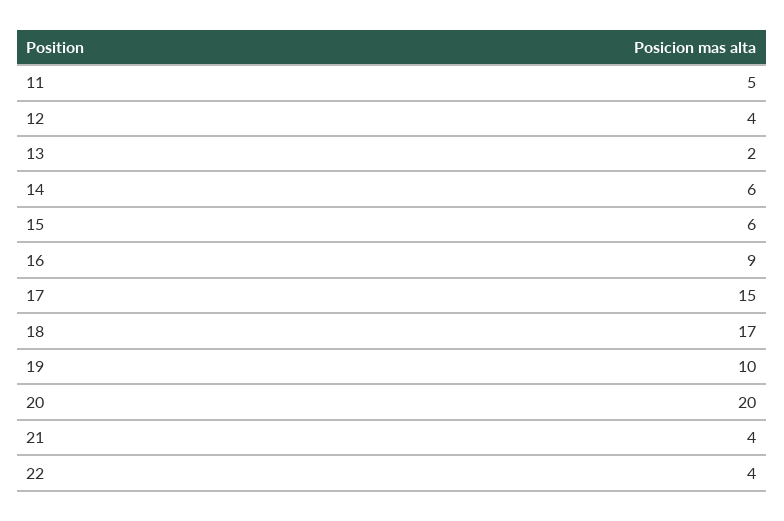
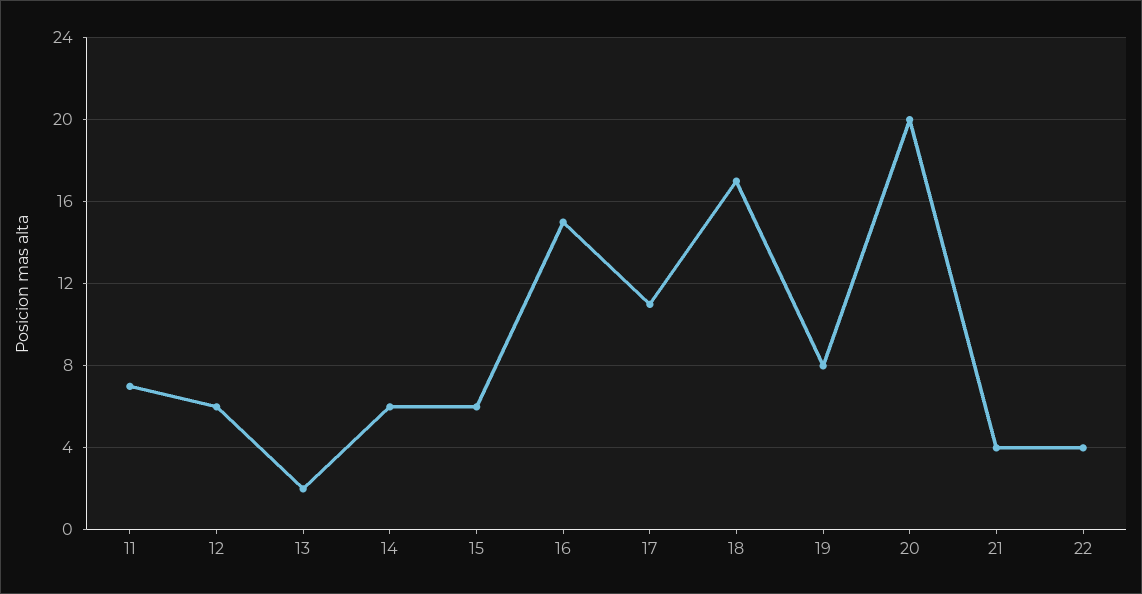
  {
-   "11": 5,
+   "11": 7,
-   "12": 4,
+   "12": 6,
    "13": 2,
    "14": 6,
    "15": 6,
-   "16": 9,
+   "16": 15,
-   "17": 15,
+   "17": 11,
    "18": 17,
-   "19": 10,
+   "19": 8,
    "20": 20,
    "21": 4,
    "22": 4
  }

